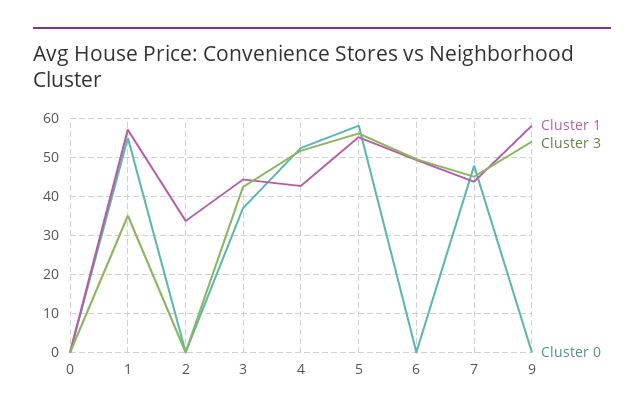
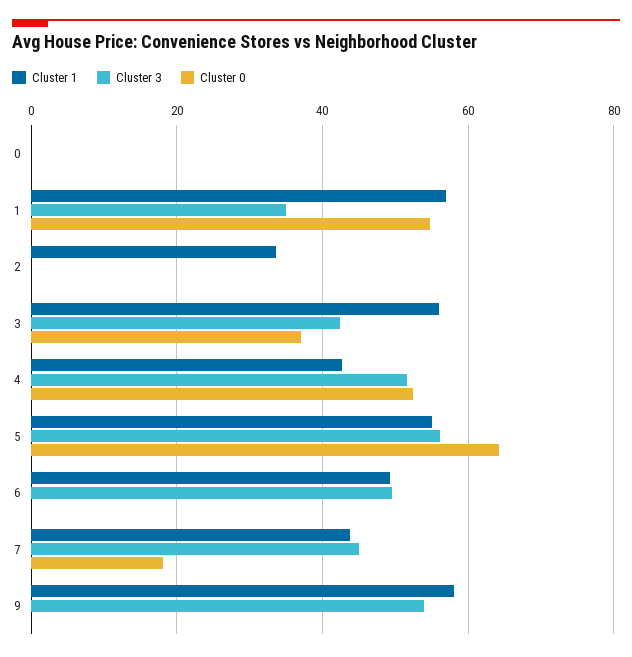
  {
    "Cluster 1": {
      "0": 0,
      "1": 58,
      "2": 34,
-     "3": 44,
+     "3": 56,
      "4": 42,
      "5": 56,
      "6": 50,
      "7": 44,
      "9": 58
    },
    "Cluster 3": {
      "0": 0,
      "1": 36,
      "2": 0,
      "3": 42,
      "4": 52,
      "5": 56,
      "6": 50,
      "7": 46,
      "9": 54
    },
    "Cluster 0": {
      "0": 0,
      "1": 54,
      "2": 0,
      "3": 38,
      "4": 52,
-     "5": 58,
+     "5": 64,
      "6": 0,
-     "7": 48,
+     "7": 18,
      "9": 0
    }
  }

